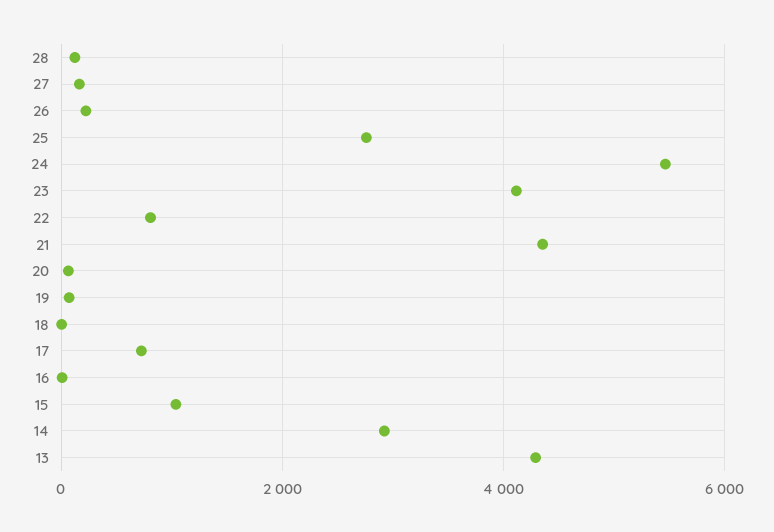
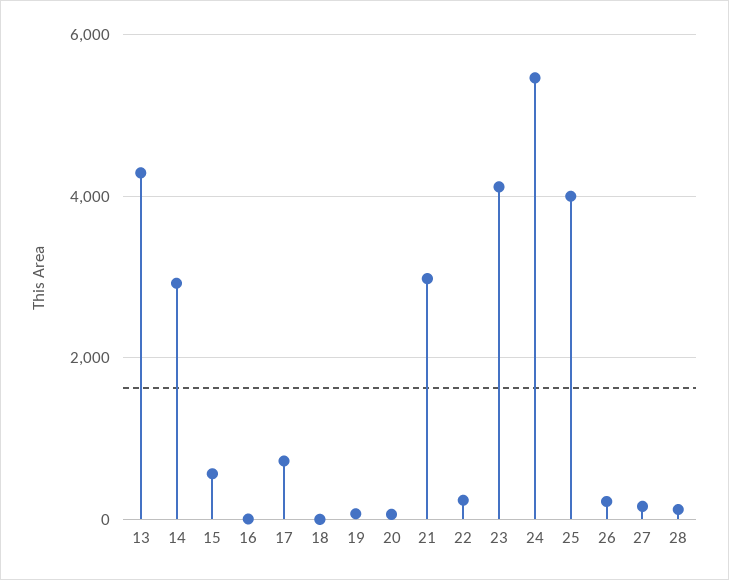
  {
    "28": 200,
    "27": 200,
    "26": 200,
-   "25": 2800,
+   "25": 4000,
    "24": 5400,
    "23": 4200,
-   "22": 800,
+   "22": 200,
-   "21": 4400,
+   "21": 3000,
    "20": 0,
    "19": 0,
    "18": 0,
    "17": 800,
    "16": 0,
-   "15": 1000,
+   "15": 600,
    "14": 3000,
    "13": 4200
  }

